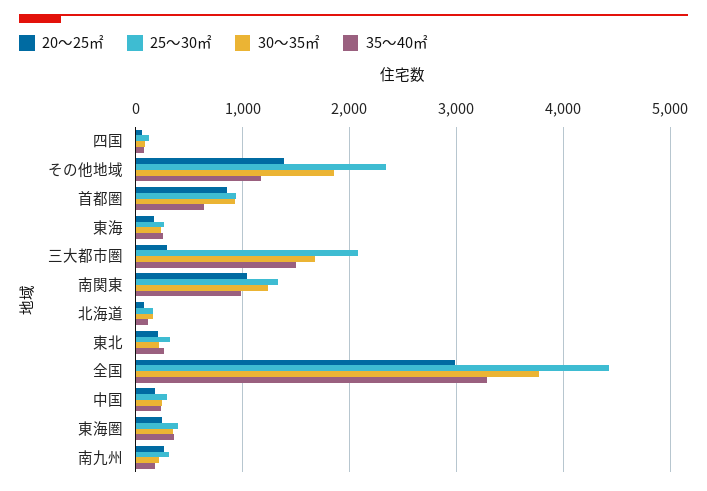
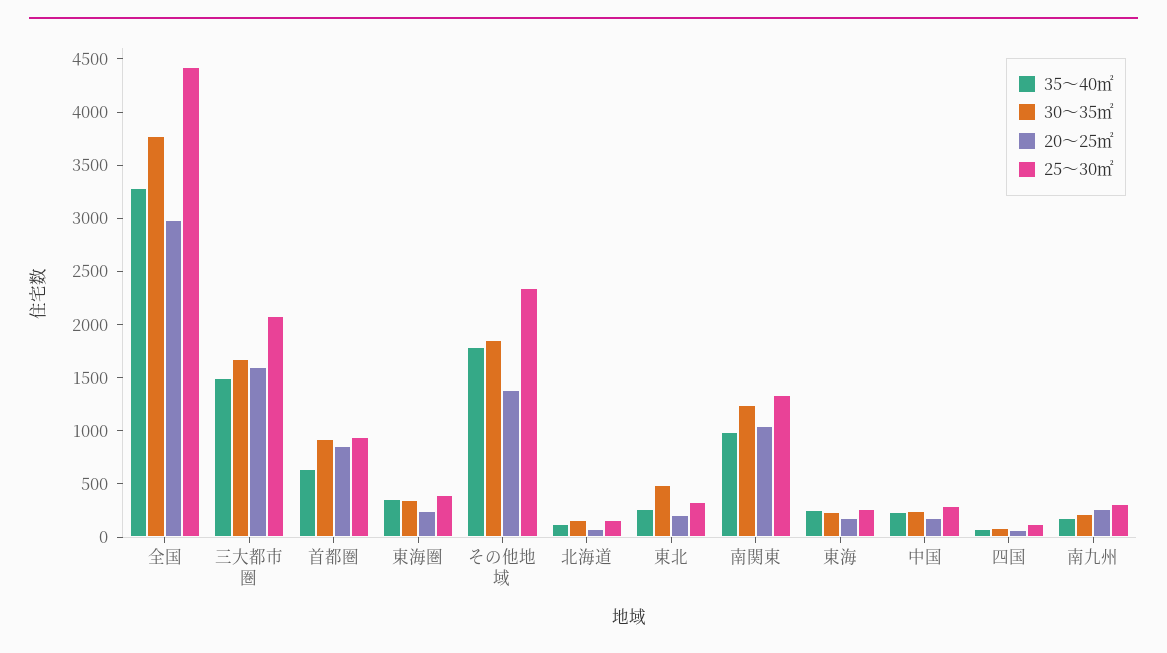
  {
    "20～25㎡": {
      "四国": 100,
      "その他地域": 1400,
      "首都圏": 900,
      "東海": 200,
-     "三大都市圏": 300,
+     "三大都市圏": 1600,
      "南関東": 1000,
      "北海道": 100,
      "東北": 200,
      "全国": 3000,
      "中国": 200,
      "東海圏": 200,
      "南九州": 300
    },
    "25～30㎡": {
      "四国": 100,
      "その他地域": 2300,
      "首都圏": 900,
      "東海": 300,
      "三大都市圏": 2100,
      "南関東": 1300,
      "北海道": 200,
      "東北": 300,
      "全国": 4400,
      "中国": 300,
      "東海圏": 400,
      "南九州": 300
    },
    "30～35㎡": {
      "四国": 100,
      "その他地域": 1900,
      "首都圏": 900,
      "東海": 200,
      "三大都市圏": 1700,
      "南関東": 1200,
      "北海道": 200,
-     "東北": 200,
+     "東北": 500,
      "全国": 3800,
      "中国": 200,
      "東海圏": 300,
      "南九州": 200
    },
    "35～40㎡": {
      "四国": 100,
-     "その他地域": 1200,
+     "その他地域": 1800,
      "首都圏": 600,
      "東海": 300,
      "三大都市圏": 1500,
      "南関東": 1000,
      "北海道": 100,
      "東北": 300,
      "全国": 3300,
      "中国": 200,
      "東海圏": 400,
      "南九州": 200
    }
  }

